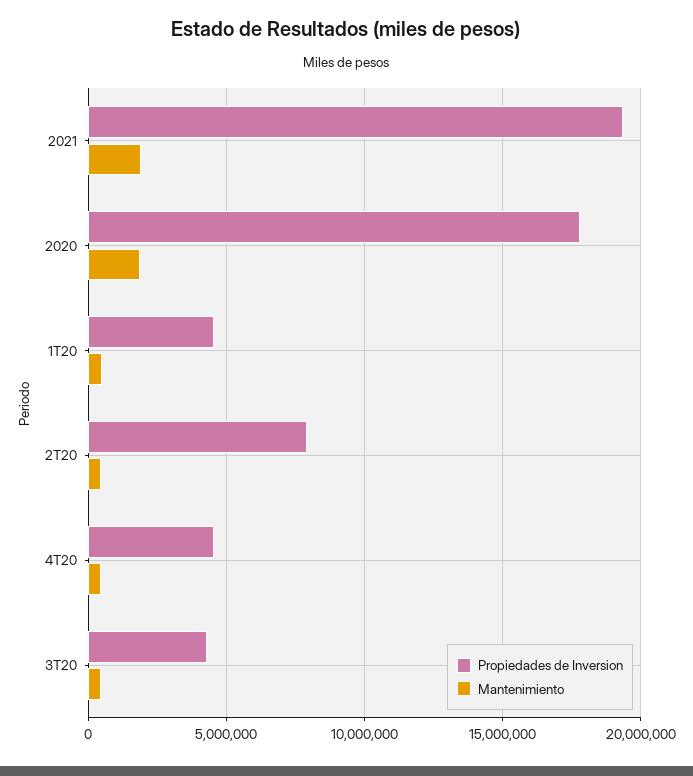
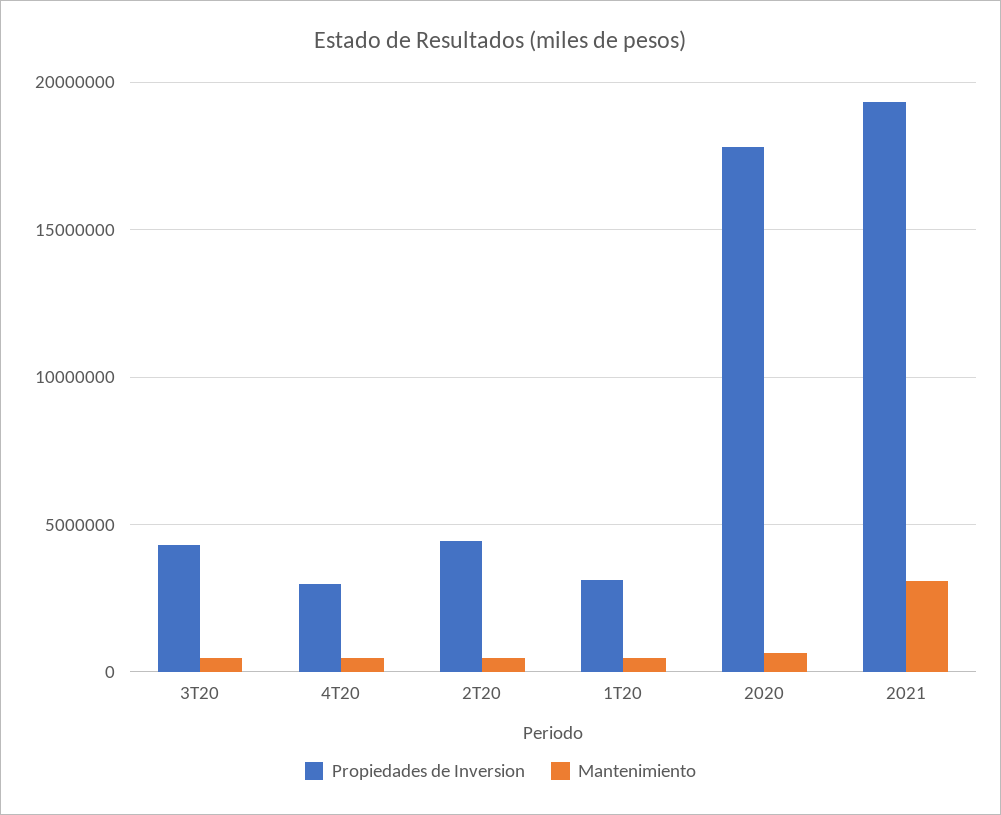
  {
    "Propiedades de Inversion": {
      "2021": 19500000,
      "2020": 18000000,
-     "1T20": 4500000,
+     "1T20": 3000000,
-     "2T20": 8000000,
+     "2T20": 4500000,
-     "4T20": 4500000,
+     "4T20": 3000000,
      "3T20": 4500000
    },
    "Mantenimiento": {
-     "2021": 2000000,
+     "2021": 3000000,
-     "2020": 2000000,
+     "2020": 500000,
      "1T20": 500000,
      "2T20": 500000,
      "4T20": 500000,
      "3T20": 500000
    }
  }

